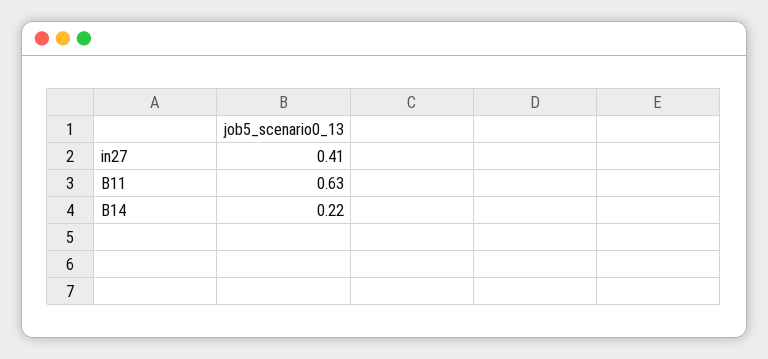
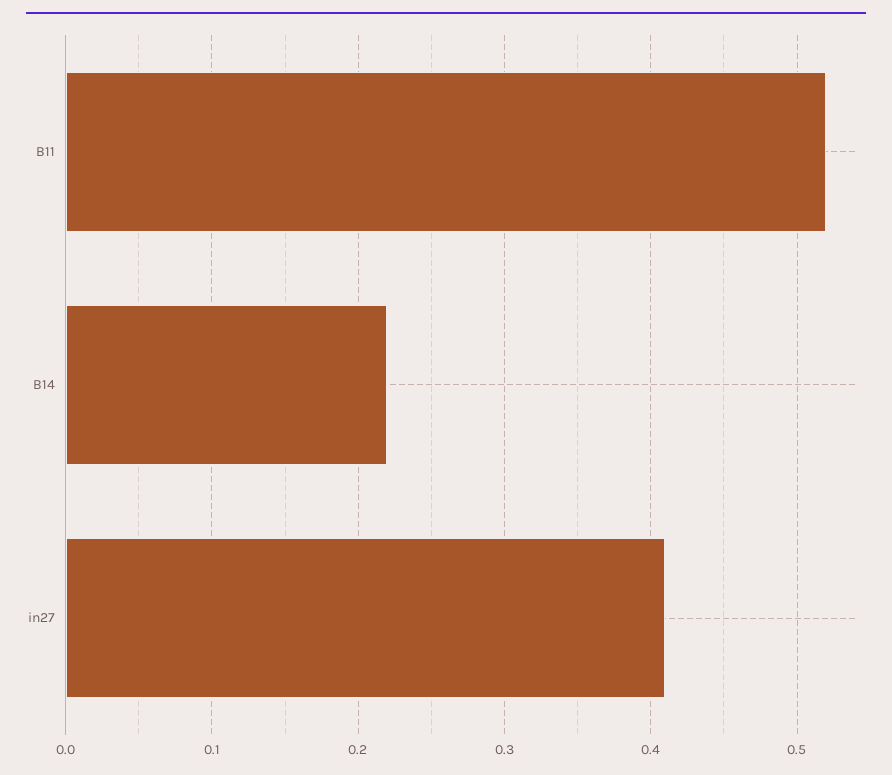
  {
    "in27": 0.41,
-   "B11": 0.63,
+   "B11": 0.52,
    "B14": 0.22
  }

